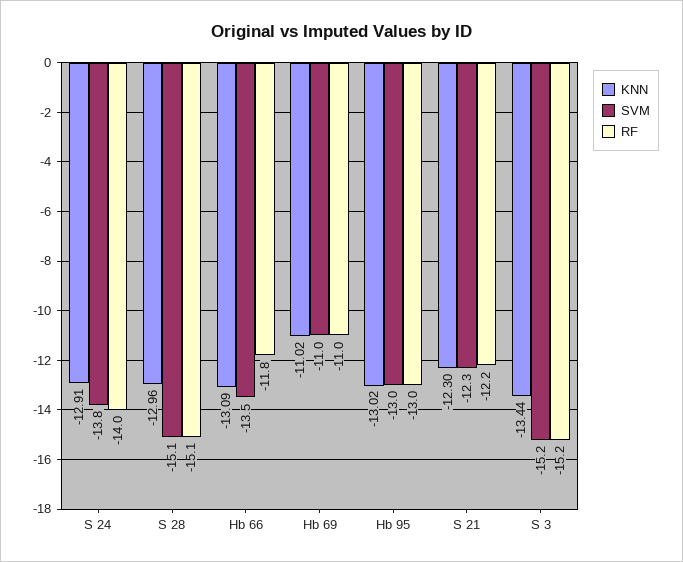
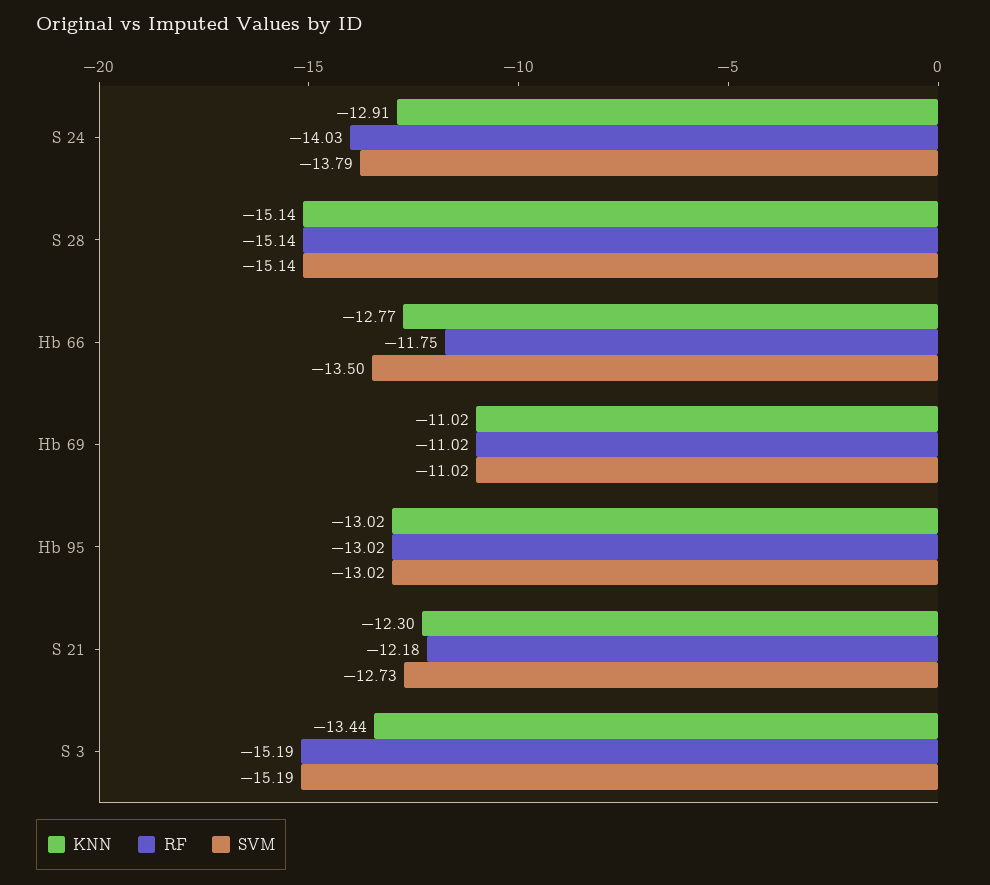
  {
    "KNN": {
      "S 24": -12.91,
-     "S 28": -12.96,
+     "S 28": -15.14,
-     "Hb 66": -13.09,
+     "Hb 66": -12.77,
      "Hb 69": -11.02,
      "Hb 95": -13.02,
      "S 21": -12.3,
      "S 3": -13.44
    },
    "SVM": {
      "S 24": -13.79,
      "S 28": -15.14,
      "Hb 66": -13.5,
      "Hb 69": -11.02,
      "Hb 95": -13.02,
-     "S 21": -12.3,
+     "S 21": -12.73,
      "S 3": -15.19
    },
    "RF": {
      "S 24": -14.03,
      "S 28": -15.14,
      "Hb 66": -11.75,
      "Hb 69": -11.02,
      "Hb 95": -13.02,
      "S 21": -12.18,
      "S 3": -15.19
    }
  }

